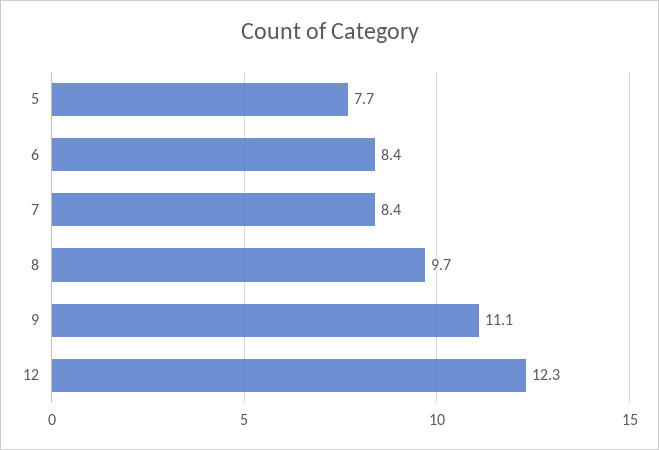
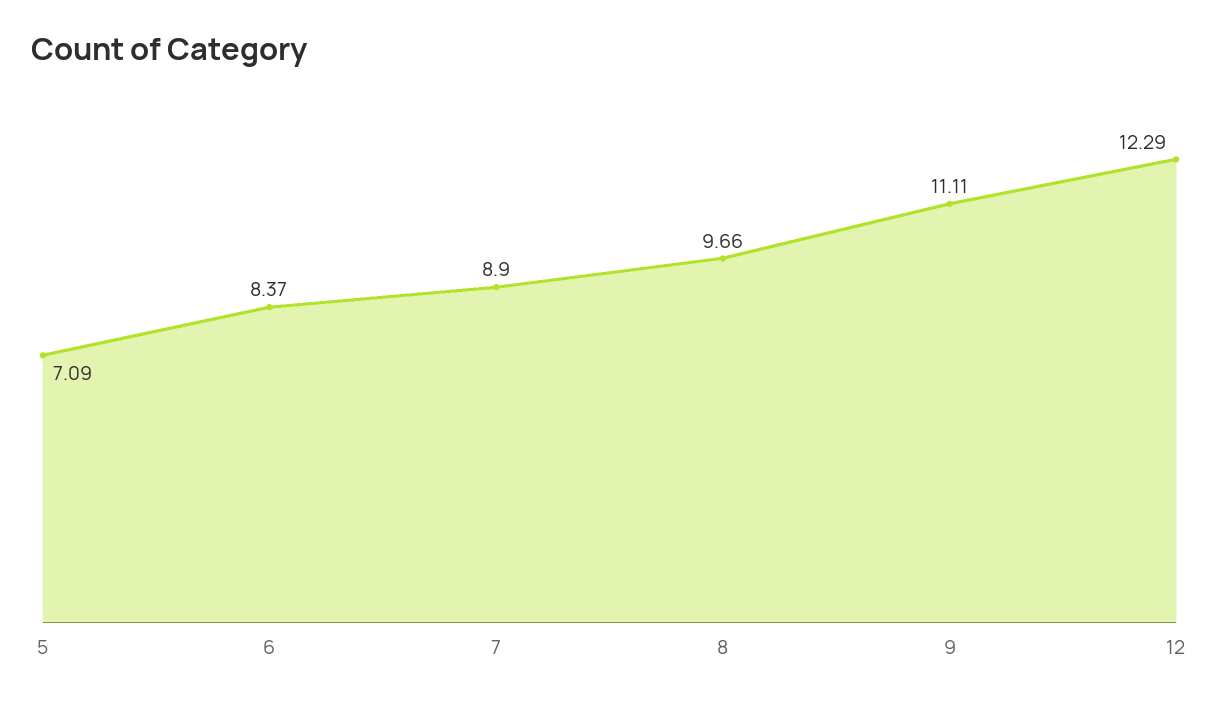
  {
-   "5": 7.7,
+   "5": 7.09,
    "6": 8.37,
-   "7": 8.4,
+   "7": 8.9,
    "8": 9.66,
    "9": 11.11,
    "12": 12.29
  }

